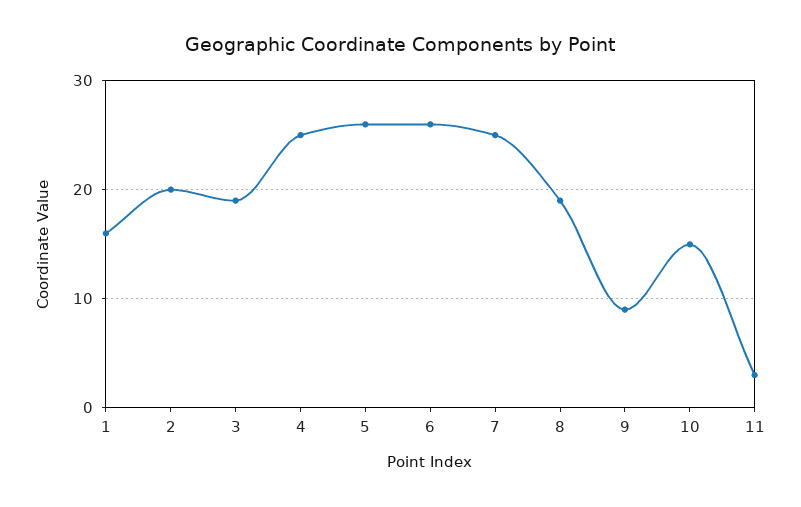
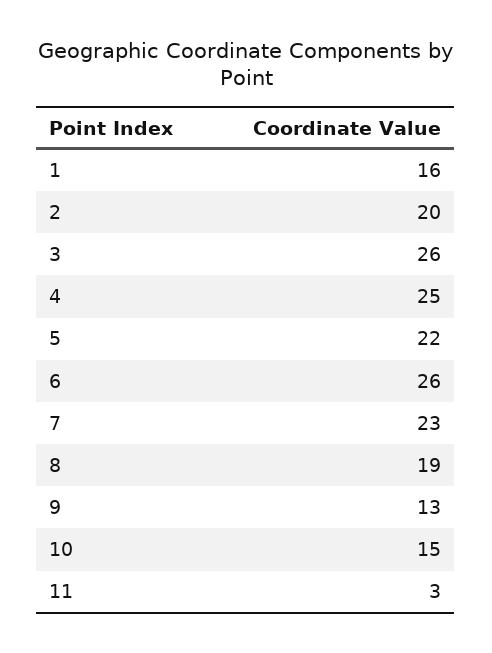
  {
    "1": 16,
    "2": 20,
-   "3": 19,
+   "3": 26,
    "4": 25,
-   "5": 26,
+   "5": 22,
    "6": 26,
-   "7": 25,
+   "7": 23,
    "8": 19,
-   "9": 9,
+   "9": 13,
    "10": 15,
    "11": 3
  }

